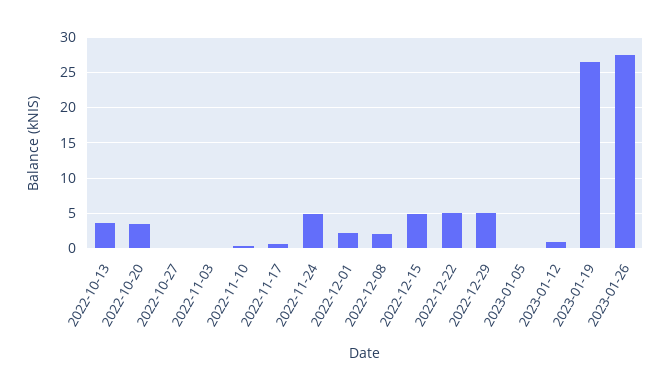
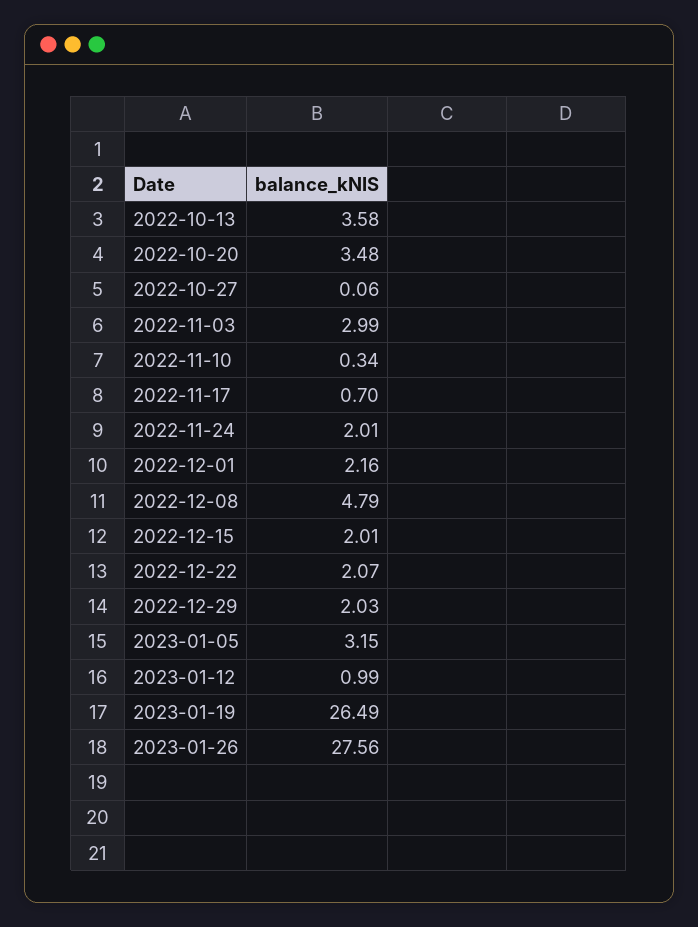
  {
    "2022-10-13": 3.58,
    "2022-10-20": 3.48,
    "2022-10-27": 0.06,
-   "2022-11-03": 0,
+   "2022-11-03": 2.99,
    "2022-11-10": 0.34,
    "2022-11-17": 0.7,
-   "2022-11-24": 5,
+   "2022-11-24": 2.01,
    "2022-12-01": 2.16,
-   "2022-12-08": 2,
+   "2022-12-08": 4.79,
-   "2022-12-15": 5,
+   "2022-12-15": 2.01,
-   "2022-12-22": 5,
+   "2022-12-22": 2.07,
-   "2022-12-29": 5,
+   "2022-12-29": 2.03,
-   "2023-01-05": 0,
+   "2023-01-05": 3.15,
    "2023-01-12": 0.99,
    "2023-01-19": 26.49,
    "2023-01-26": 27.56
  }

